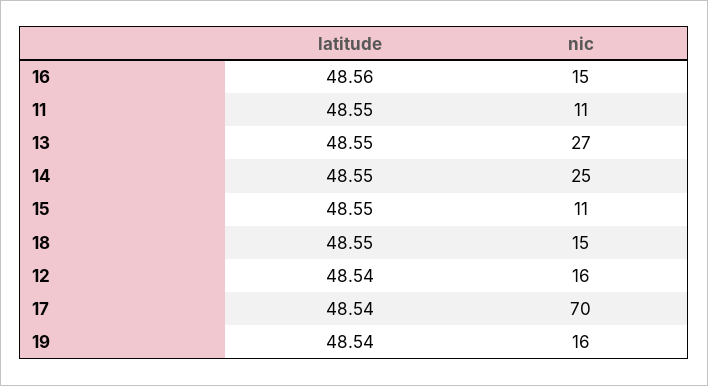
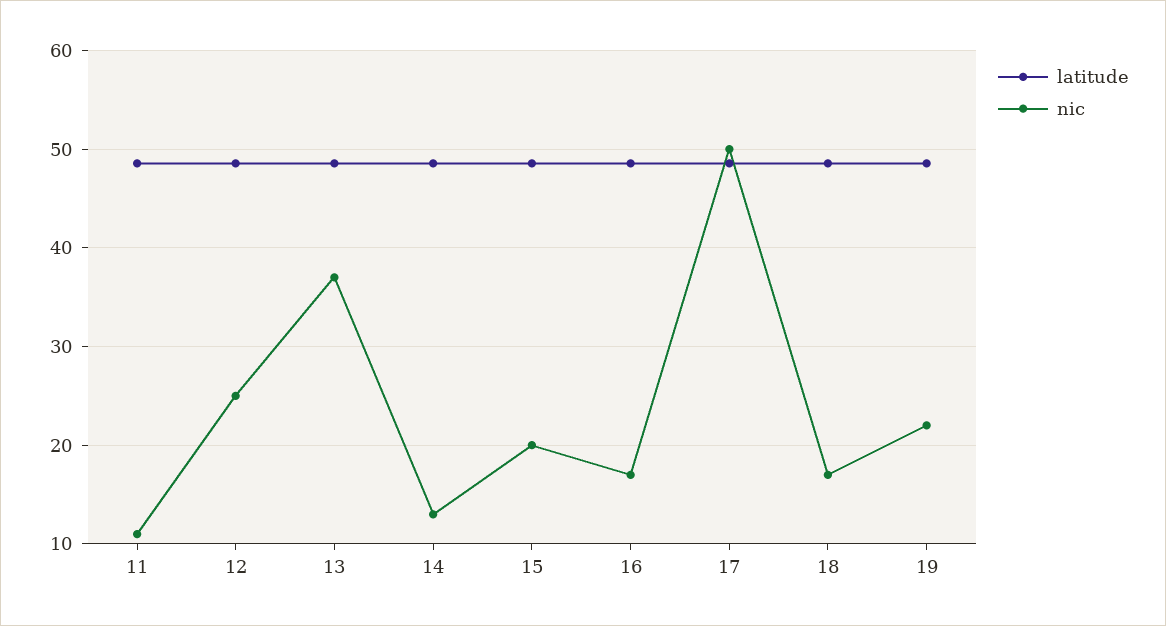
  {
    "latitude": {
      "16": 48.56,
      "11": 48.55,
      "13": 48.55,
      "14": 48.55,
      "15": 48.55,
      "18": 48.55,
      "12": 48.54,
      "17": 48.54,
      "19": 48.54
    },
    "nic": {
-     "16": 15,
+     "16": 17,
      "11": 11,
-     "13": 27,
+     "13": 37,
-     "14": 25,
+     "14": 13,
-     "15": 11,
+     "15": 20,
-     "18": 15,
+     "18": 17,
-     "12": 16,
+     "12": 25,
-     "17": 70,
+     "17": 50,
-     "19": 16
+     "19": 22
    }
  }

